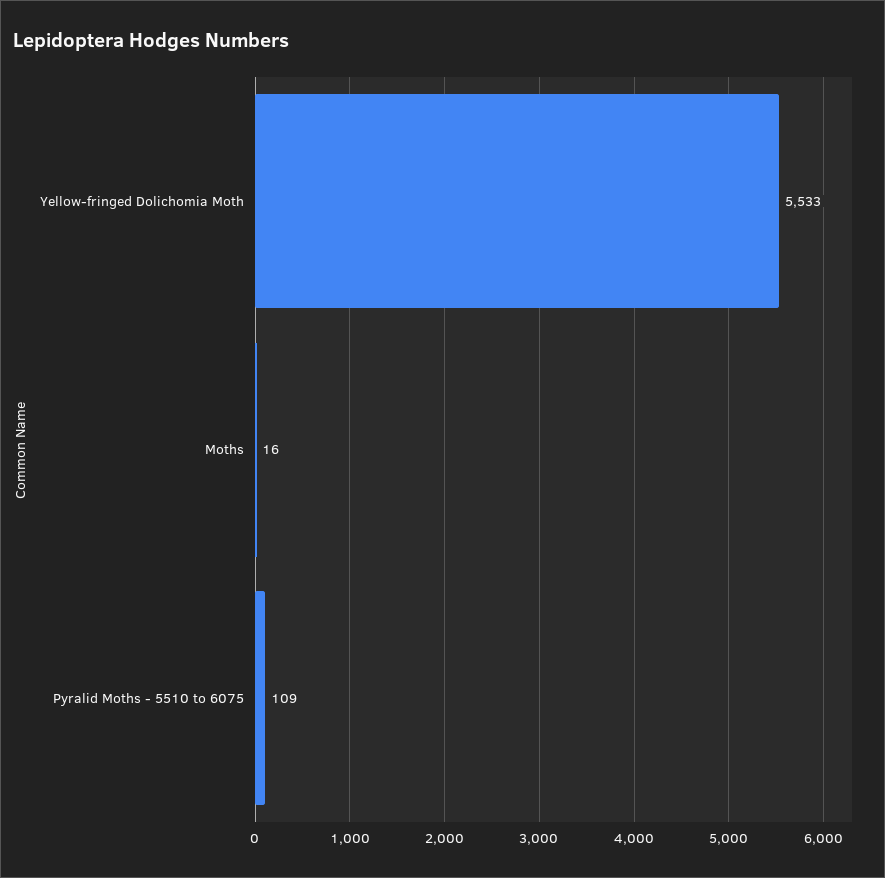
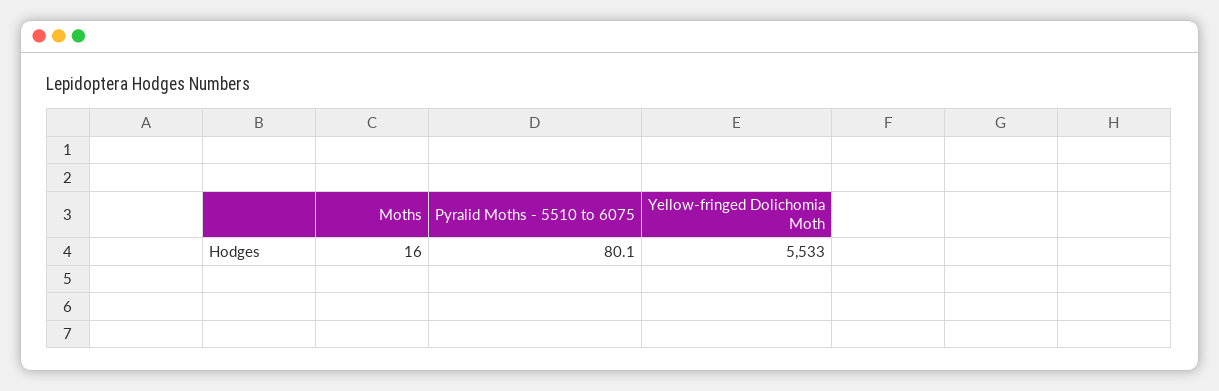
  {
    "Yellow-fringed Dolichomia Moth": 5533,
    "Moths": 16,
-   "Pyralid Moths - 5510 to 6075": 109
+   "Pyralid Moths - 5510 to 6075": 80.1
  }

